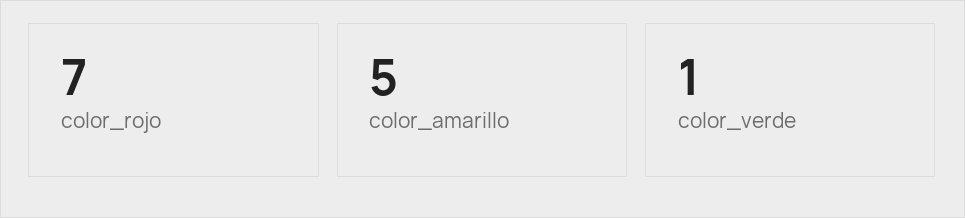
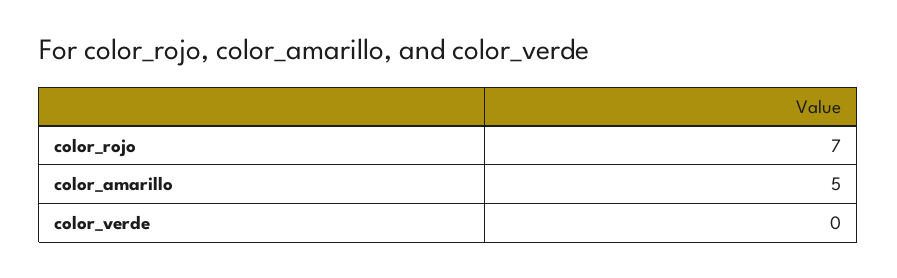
  {
    "color_rojo": 7,
    "color_amarillo": 5,
-   "color_verde": 1
+   "color_verde": 0
  }

